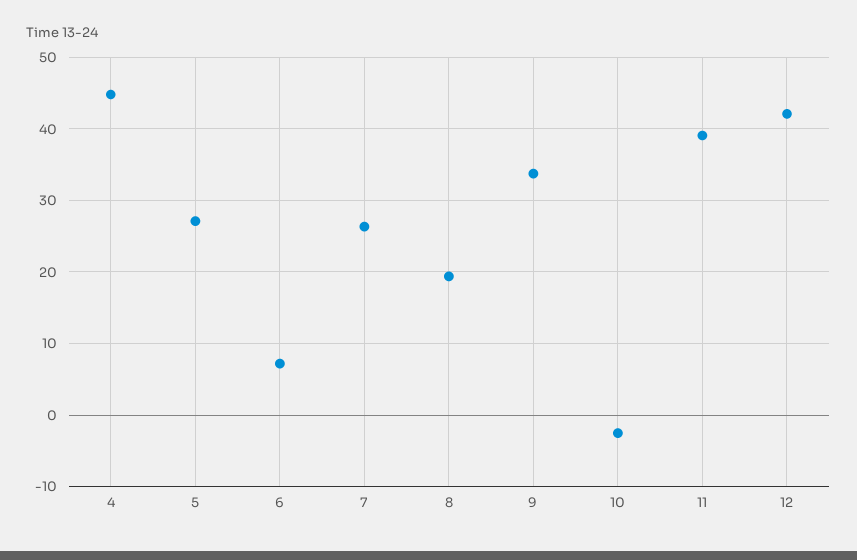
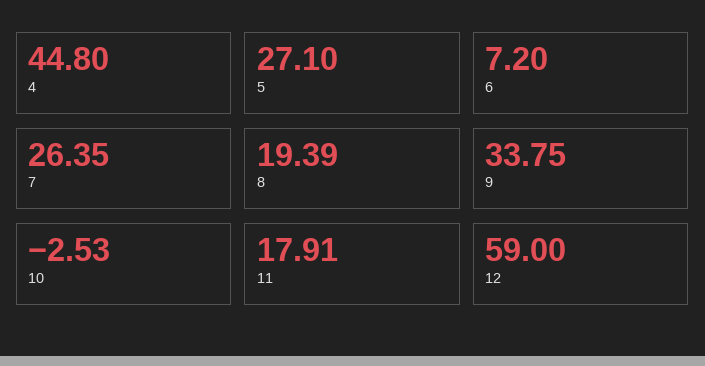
  {
    "4": 44.8,
    "5": 27.1,
    "6": 7.2,
    "7": 26.35,
    "8": 19.39,
    "9": 33.75,
    "10": -2.53,
-   "11": 39,
+   "11": 17.91,
-   "12": 42
+   "12": 59
  }

